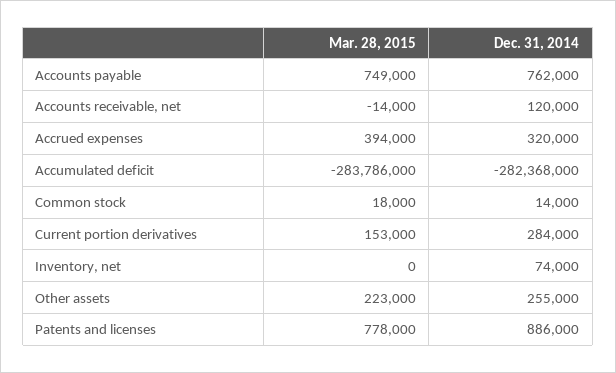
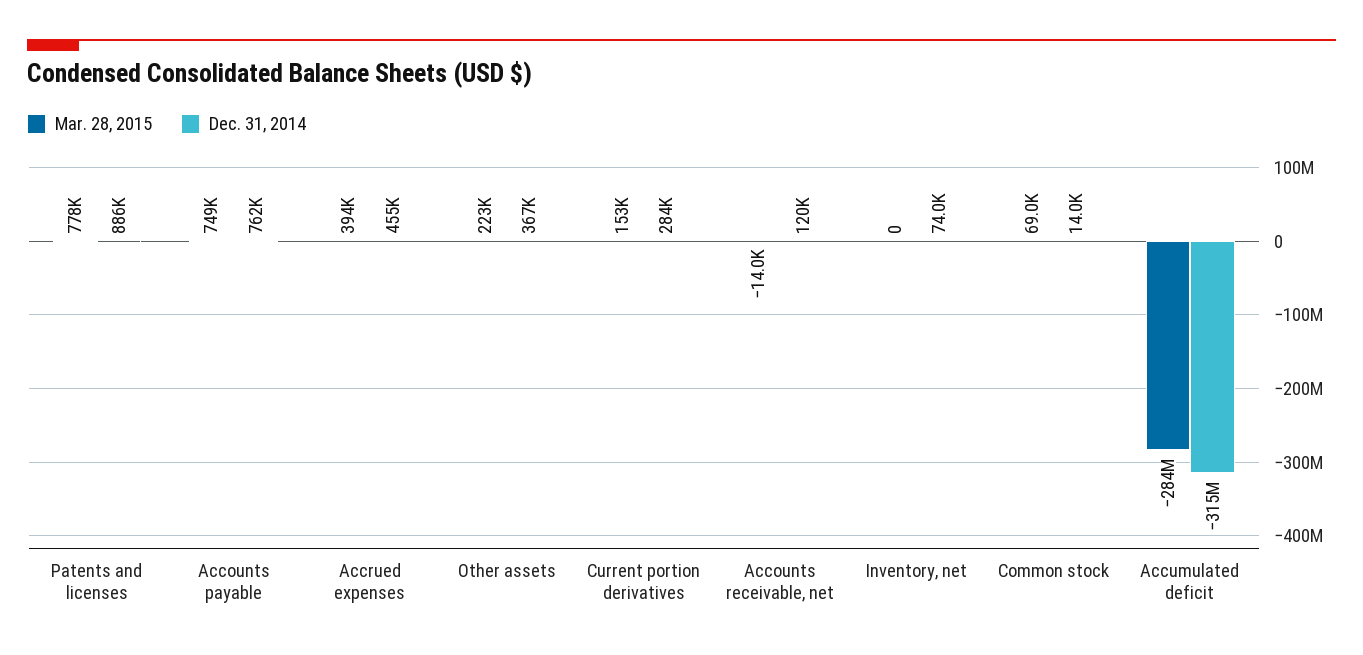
  {
    "Mar. 28, 2015": {
      "Accounts payable": 749000,
      "Accounts receivable, net": -14000,
      "Accrued expenses": 394000,
      "Accumulated deficit": -283786000,
-     "Common stock": 18000,
+     "Common stock": 69000,
      "Current portion derivatives": 153000,
      "Inventory, net": 0,
      "Other assets": 223000,
      "Patents and licenses": 778000
    },
    "Dec. 31, 2014": {
      "Accounts payable": 762000,
      "Accounts receivable, net": 120000,
-     "Accrued expenses": 320000,
+     "Accrued expenses": 455000,
-     "Accumulated deficit": -282368000,
+     "Accumulated deficit": -315000000,
      "Common stock": 14000,
      "Current portion derivatives": 284000,
      "Inventory, net": 74000,
-     "Other assets": 255000,
+     "Other assets": 367000,
      "Patents and licenses": 886000
    }
  }

